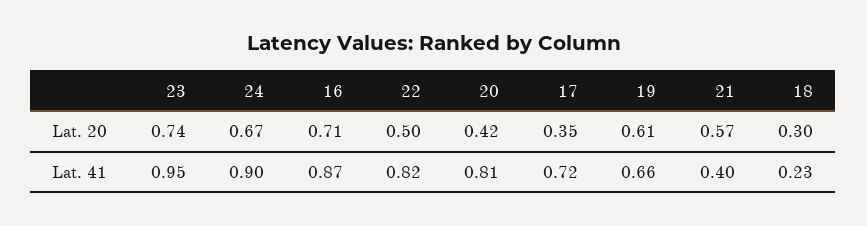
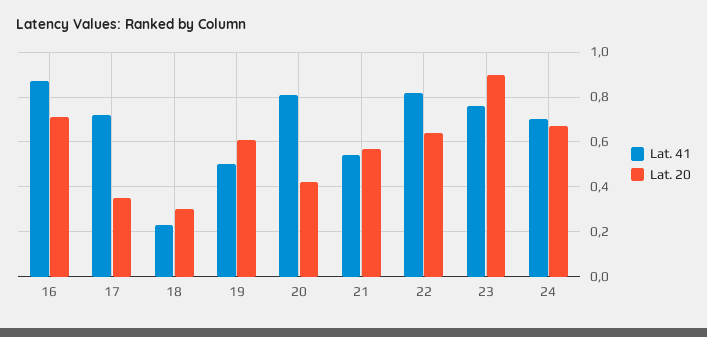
  {
    "Lat. 20": {
-     "23": 0.74,
+     "23": 0.9,
      "24": 0.67,
      "16": 0.71,
-     "22": 0.5,
+     "22": 0.65,
      "20": 0.42,
      "17": 0.35,
      "19": 0.61,
      "21": 0.57,
      "18": 0.3
    },
    "Lat. 41": {
-     "23": 0.95,
+     "23": 0.75,
-     "24": 0.9,
+     "24": 0.7,
      "16": 0.87,
      "22": 0.82,
      "20": 0.81,
      "17": 0.72,
-     "19": 0.66,
+     "19": 0.5,
-     "21": 0.4,
+     "21": 0.55,
      "18": 0.23
    }
  }

